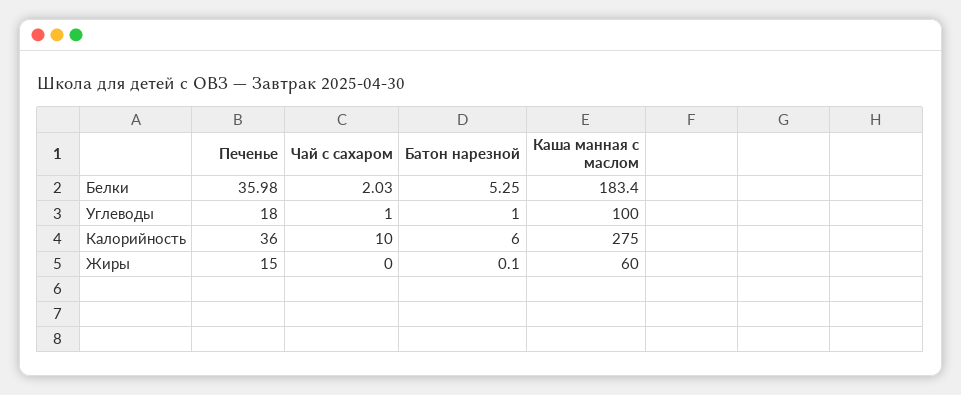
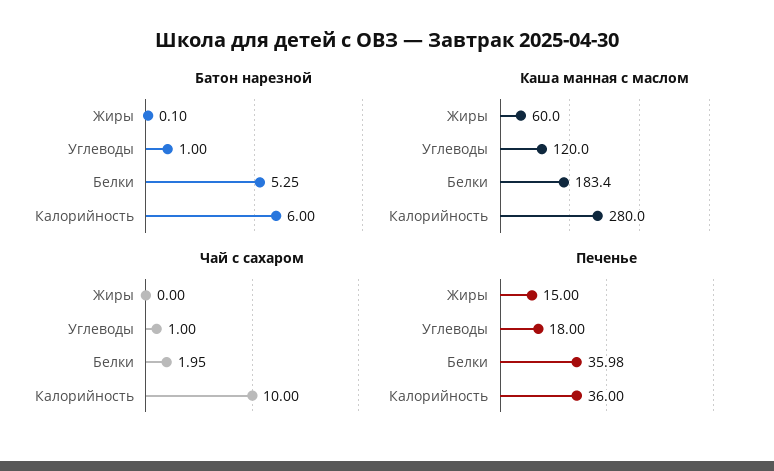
  {
    "Печенье": {
      "Белки": 35.98,
      "Углеводы": 18,
      "Калорийность": 36,
      "Жиры": 15
    },
    "Чай с сахаром": {
-     "Белки": 2.03,
+     "Белки": 1.95,
      "Углеводы": 1,
      "Калорийность": 10,
      "Жиры": 0
    },
    "Батон нарезной": {
      "Белки": 5.25,
      "Углеводы": 1,
      "Калорийность": 6,
      "Жиры": 0.1
    },
    "Каша манная с маслом": {
      "Белки": 183.4,
-     "Углеводы": 100,
+     "Углеводы": 120,
-     "Калорийность": 275,
+     "Калорийность": 280,
      "Жиры": 60
    }
  }

